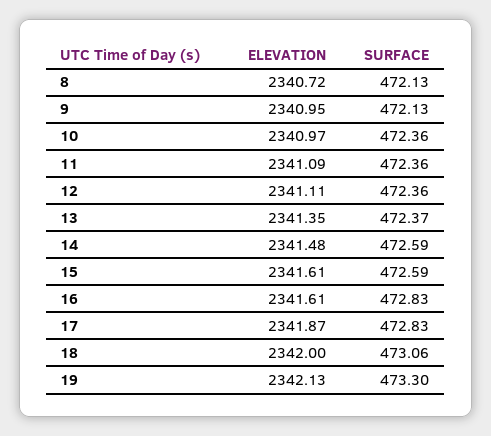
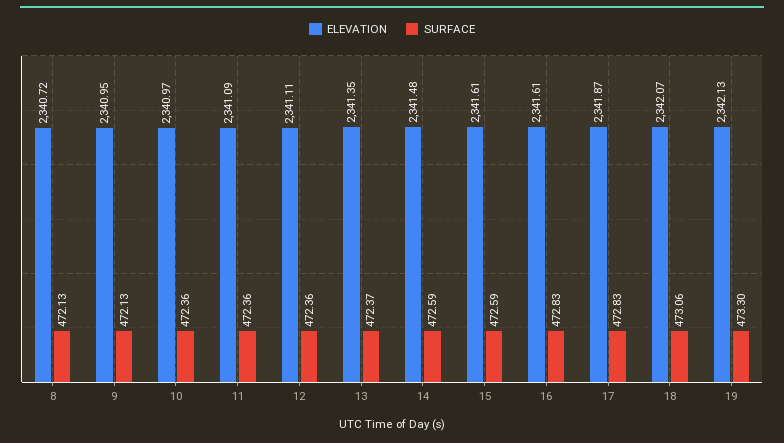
  {
    "ELEVATION": {
      "8": 2340.72,
      "9": 2340.95,
      "10": 2340.97,
      "11": 2341.09,
      "12": 2341.11,
      "13": 2341.35,
      "14": 2341.48,
      "15": 2341.61,
      "16": 2341.61,
      "17": 2341.87,
-     "18": 2342,
+     "18": 2342.07,
      "19": 2342.13
    },
    "SURFACE": {
      "8": 472.13,
      "9": 472.13,
      "10": 472.36,
      "11": 472.36,
      "12": 472.36,
      "13": 472.37,
      "14": 472.59,
      "15": 472.59,
      "16": 472.83,
      "17": 472.83,
      "18": 473.06,
      "19": 473.3
    }
  }

